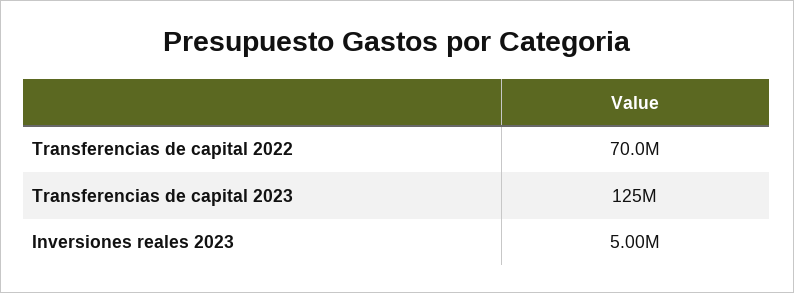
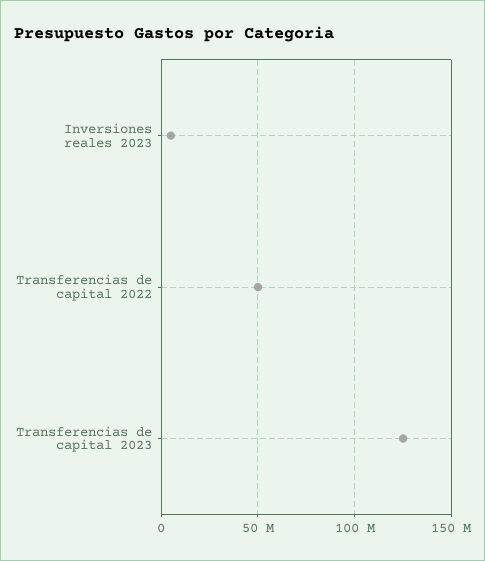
  {
-   "Transferencias de capital 2022": 70000000,
+   "Transferencias de capital 2022": 50000000,
    "Transferencias de capital 2023": 125000000,
    "Inversiones reales 2023": 5000000
  }

